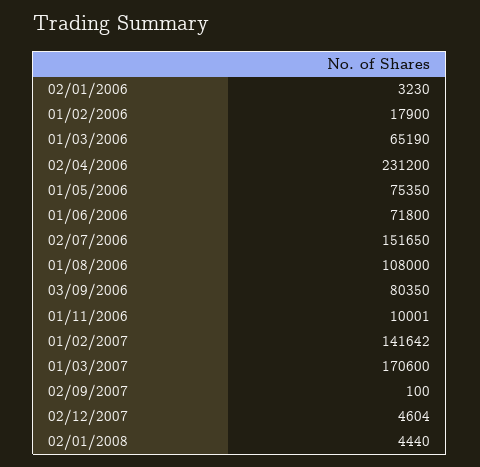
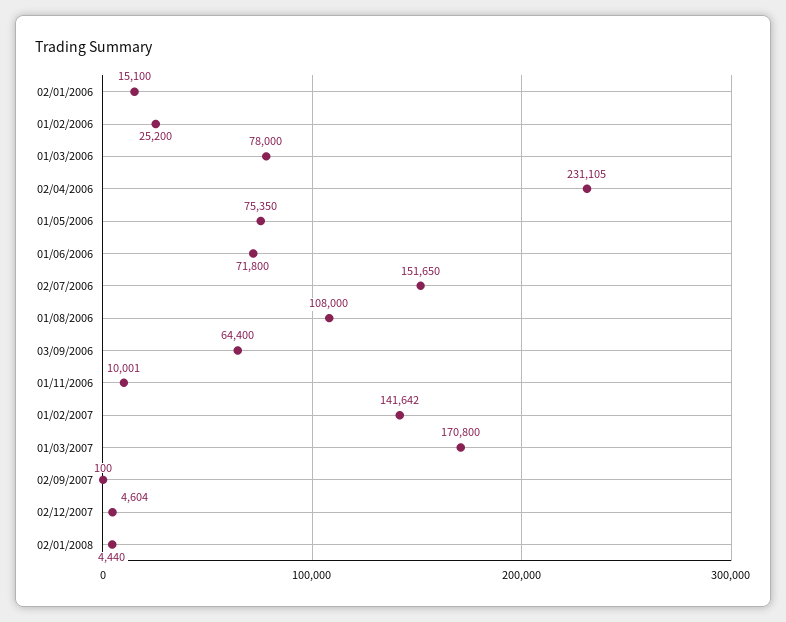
  {
-   "02/01/2006": 3230,
+   "02/01/2006": 15100,
-   "01/02/2006": 17900,
+   "01/02/2006": 25200,
-   "01/03/2006": 65190,
+   "01/03/2006": 78000,
-   "02/04/2006": 231200,
+   "02/04/2006": 231105,
    "01/05/2006": 75350,
    "01/06/2006": 71800,
    "02/07/2006": 151650,
    "01/08/2006": 108000,
-   "03/09/2006": 80350,
+   "03/09/2006": 64400,
    "01/11/2006": 10001,
    "01/02/2007": 141642,
-   "01/03/2007": 170600,
+   "01/03/2007": 170800,
    "02/09/2007": 100,
    "02/12/2007": 4604,
    "02/01/2008": 4440
  }

